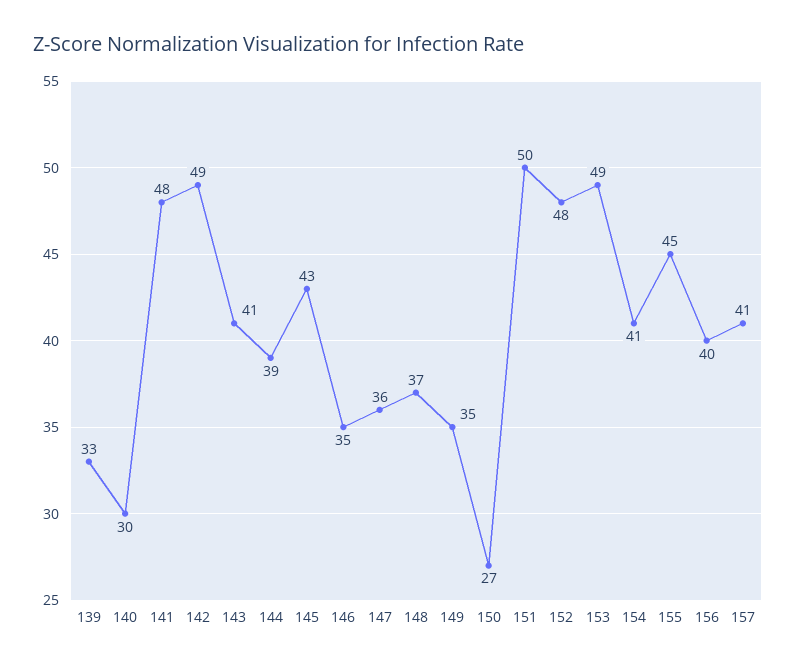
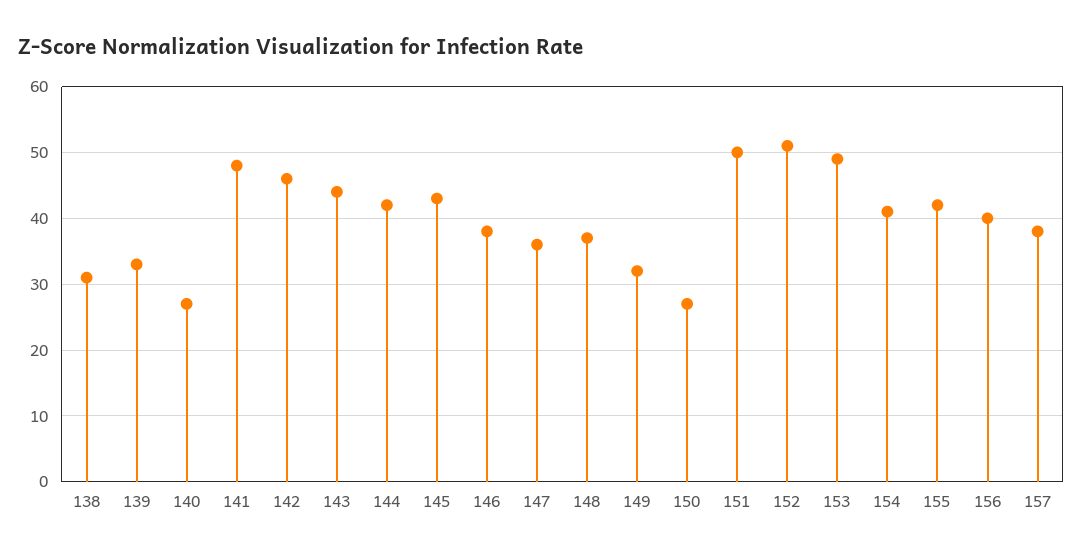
  {
    "139": 33,
-   "140": 30,
+   "140": 27,
    "141": 48,
-   "142": 49,
+   "142": 46,
-   "143": 41,
+   "143": 44,
-   "144": 39,
+   "144": 42,
    "145": 43,
-   "146": 35,
+   "146": 38,
    "147": 36,
    "148": 37,
-   "149": 35,
+   "149": 32,
    "150": 27,
    "151": 50,
-   "152": 48,
+   "152": 51,
    "153": 49,
    "154": 41,
-   "155": 45,
+   "155": 42,
    "156": 40,
-   "157": 41
+   "157": 38,
+   "138": 31
  }

